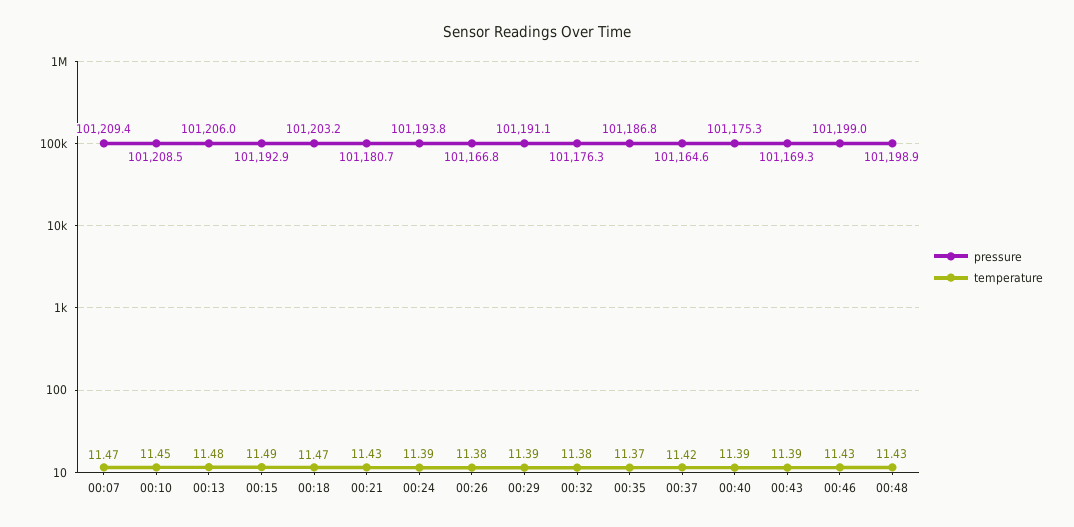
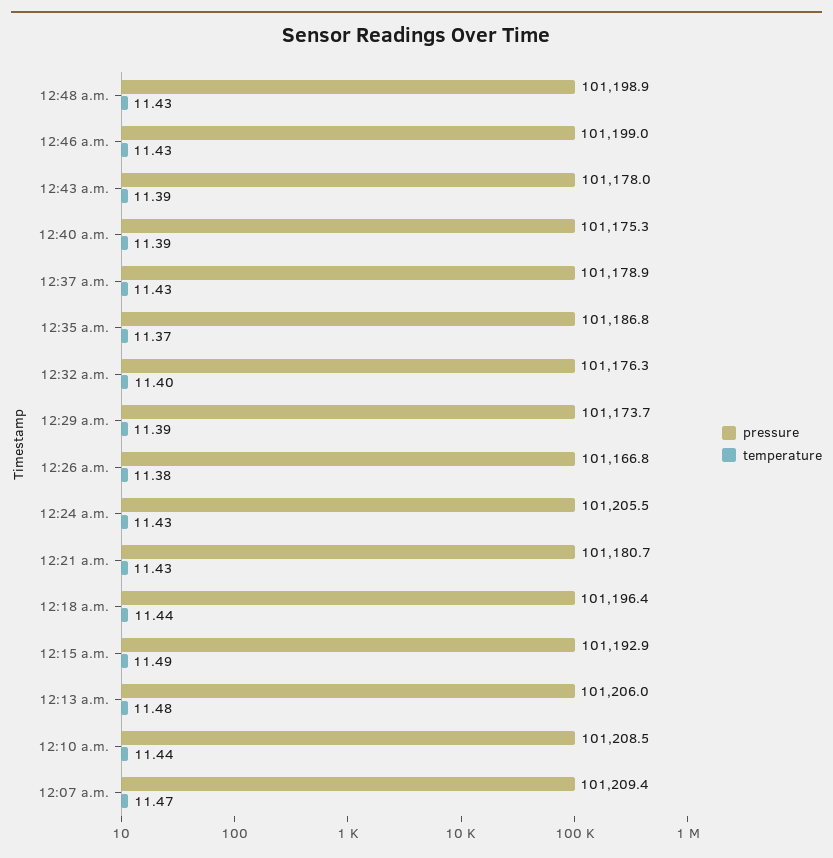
  {
    "pressure": {
      "00:07": 101209.4,
      "00:10": 101208.5,
      "00:13": 101206,
      "00:15": 101192.9,
-     "00:18": 101203.2,
+     "00:18": 101196.4,
      "00:21": 101180.7,
-     "00:24": 101193.8,
+     "00:24": 101205.5,
      "00:26": 101166.8,
-     "00:29": 101191.1,
+     "00:29": 101173.7,
      "00:32": 101176.3,
      "00:35": 101186.8,
-     "00:37": 101164.6,
+     "00:37": 101178.9,
      "00:40": 101175.3,
-     "00:43": 101169.3,
+     "00:43": 101178,
      "00:46": 101199,
      "00:48": 101198.9
    },
    "temperature": {
      "00:07": 11.47,
-     "00:10": 11.45,
+     "00:10": 11.44,
      "00:13": 11.48,
      "00:15": 11.49,
-     "00:18": 11.47,
+     "00:18": 11.44,
      "00:21": 11.43,
-     "00:24": 11.39,
+     "00:24": 11.43,
      "00:26": 11.38,
      "00:29": 11.39,
-     "00:32": 11.38,
+     "00:32": 11.4,
      "00:35": 11.37,
-     "00:37": 11.42,
+     "00:37": 11.43,
      "00:40": 11.39,
      "00:43": 11.39,
      "00:46": 11.43,
      "00:48": 11.43
    }
  }

